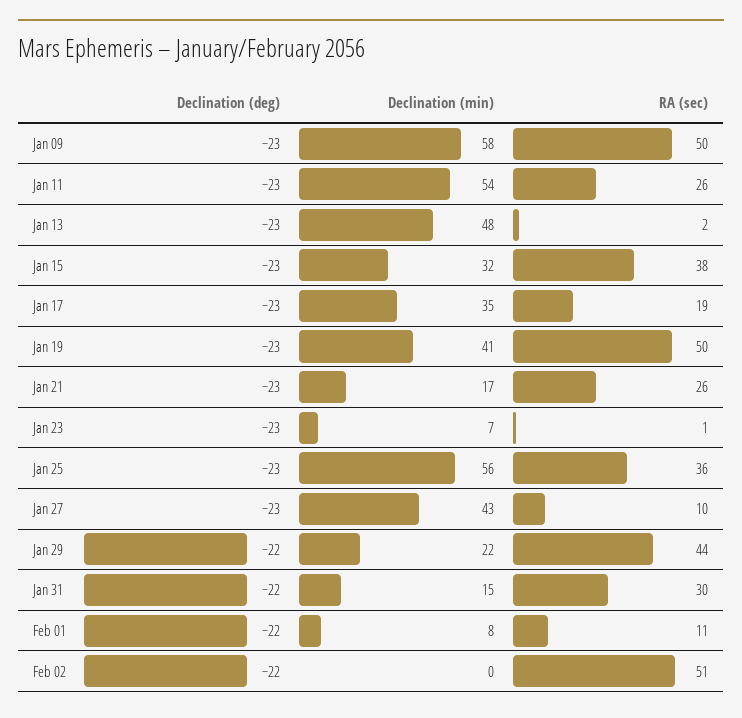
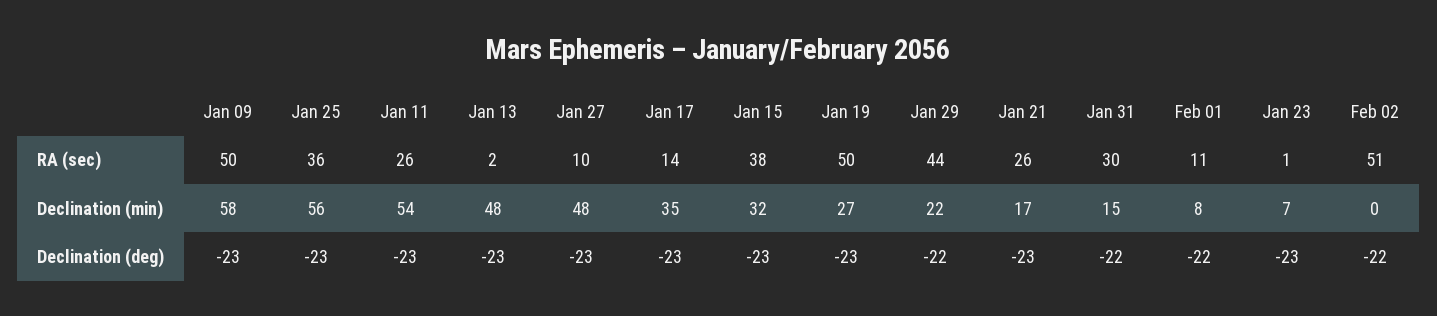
  {
    "Declination (deg)": {
      "Jan 09": -23,
      "Jan 11": -23,
      "Jan 13": -23,
      "Jan 15": -23,
      "Jan 17": -23,
      "Jan 19": -23,
      "Jan 21": -23,
      "Jan 23": -23,
      "Jan 25": -23,
      "Jan 27": -23,
      "Jan 29": -22,
      "Jan 31": -22,
      "Feb 01": -22,
      "Feb 02": -22
    },
    "Declination (min)": {
      "Jan 09": 58,
      "Jan 11": 54,
      "Jan 13": 48,
      "Jan 15": 32,
      "Jan 17": 35,
-     "Jan 19": 41,
+     "Jan 19": 27,
      "Jan 21": 17,
      "Jan 23": 7,
      "Jan 25": 56,
-     "Jan 27": 43,
+     "Jan 27": 48,
      "Jan 29": 22,
      "Jan 31": 15,
      "Feb 01": 8,
      "Feb 02": 0
    },
    "RA (sec)": {
      "Jan 09": 50,
      "Jan 11": 26,
      "Jan 13": 2,
      "Jan 15": 38,
-     "Jan 17": 19,
+     "Jan 17": 14,
      "Jan 19": 50,
      "Jan 21": 26,
      "Jan 23": 1,
      "Jan 25": 36,
      "Jan 27": 10,
      "Jan 29": 44,
      "Jan 31": 30,
      "Feb 01": 11,
      "Feb 02": 51
    }
  }

